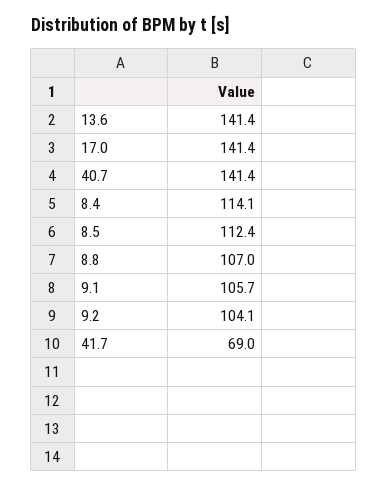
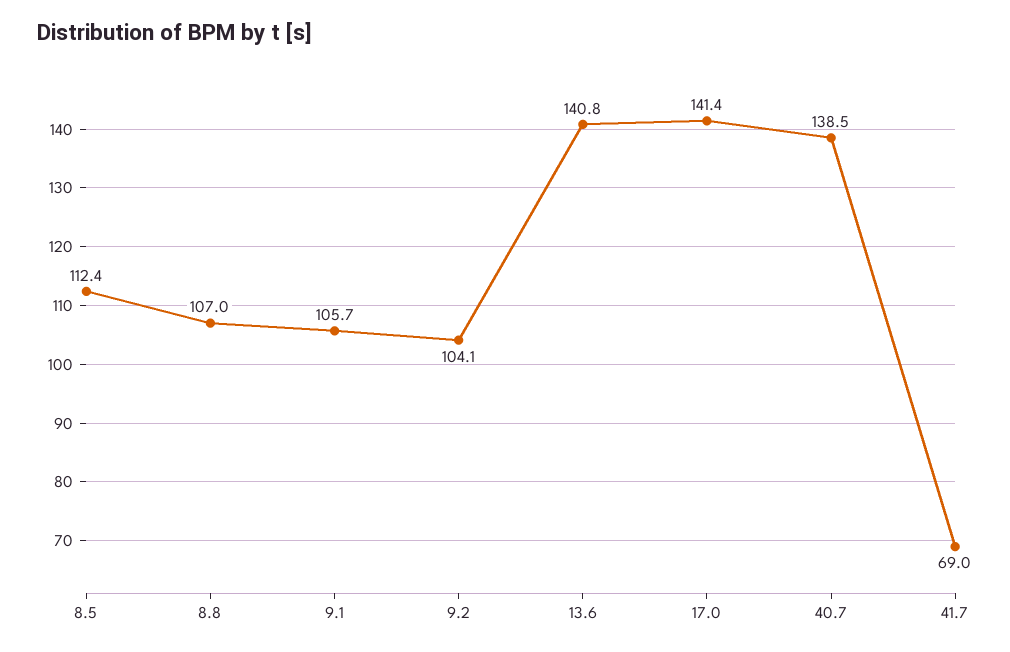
  {
-   "13.6": 141.4,
+   "13.6": 140.8,
    "17.0": 141.4,
-   "40.7": 141.4,
+   "40.7": 138.5,
-   "8.4": 114.1,
    "8.5": 112.4,
    "8.8": 107,
    "9.1": 105.7,
    "9.2": 104.1,
    "41.7": 69
  }

